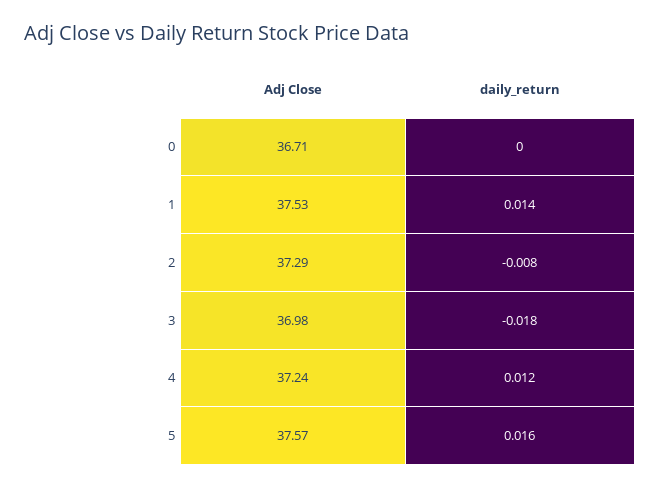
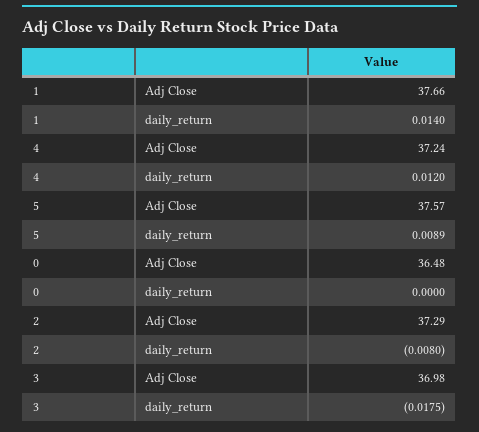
  {
    "Adj Close": {
-     "0": 36.71,
+     "0": 36.48,
-     "1": 37.53,
+     "1": 37.66,
      "2": 37.29,
      "3": 36.98,
      "4": 37.24,
      "5": 37.57
    },
    "daily_return": {
      "0": 0,
      "1": 0.014,
      "2": -0.008,
      "3": -0.0175,
      "4": 0.012,
-     "5": 0.016
+     "5": 0.0089
    }
  }

